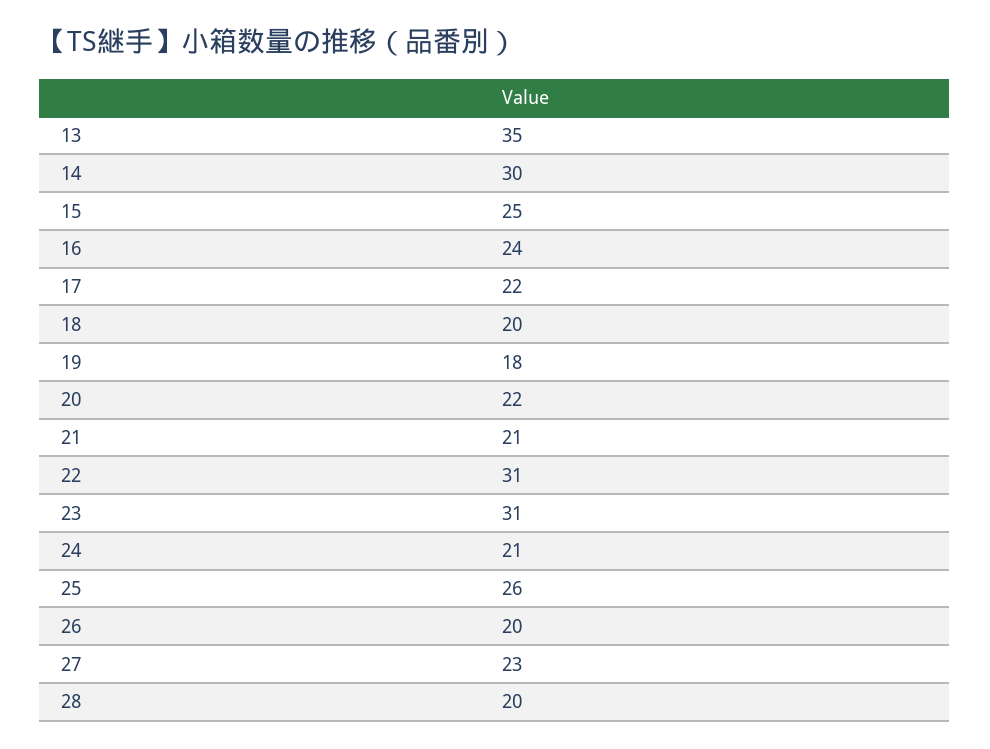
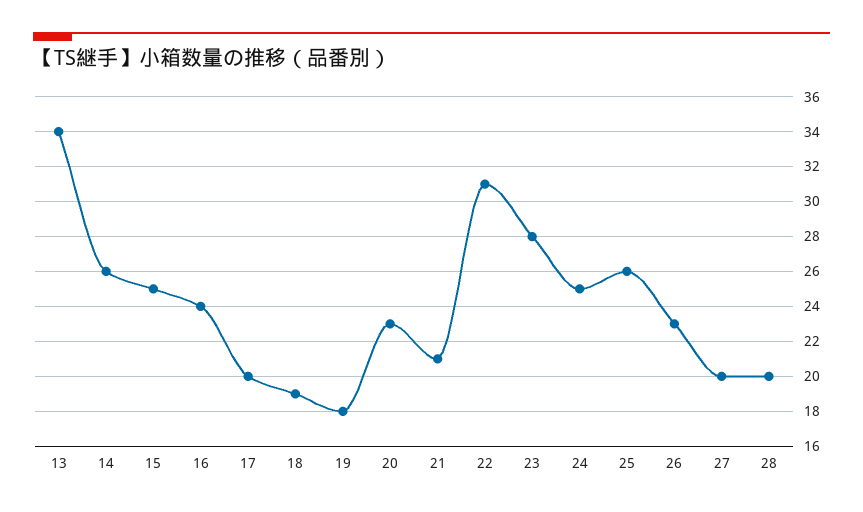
  {
-   "13": 35,
+   "13": 34,
-   "14": 30,
+   "14": 26,
    "15": 25,
    "16": 24,
-   "17": 22,
+   "17": 20,
-   "18": 20,
+   "18": 19,
    "19": 18,
-   "20": 22,
+   "20": 23,
    "21": 21,
    "22": 31,
-   "23": 31,
+   "23": 28,
-   "24": 21,
+   "24": 25,
    "25": 26,
-   "26": 20,
+   "26": 23,
-   "27": 23,
+   "27": 20,
    "28": 20
  }

